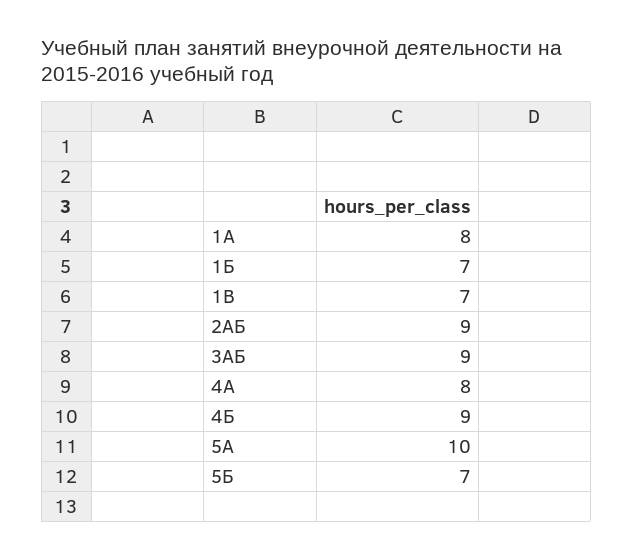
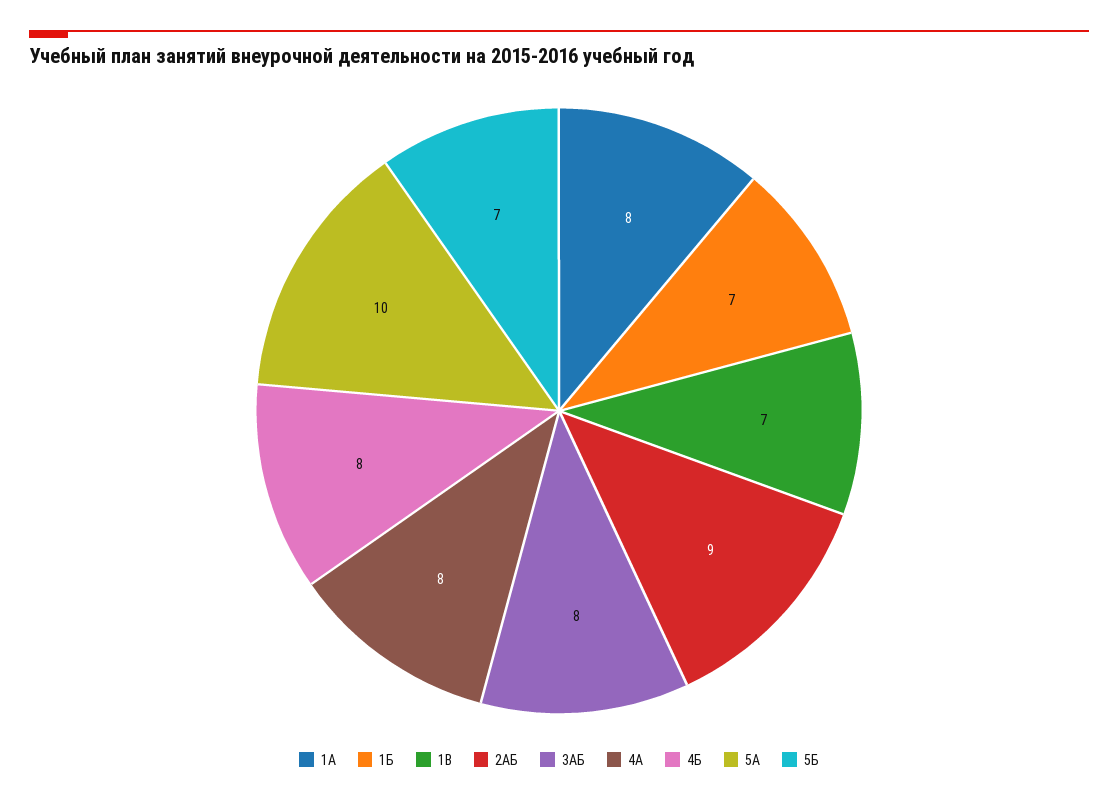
  {
    "1А": 8,
    "1Б": 7,
    "1В": 7,
    "2АБ": 9,
-   "3АБ": 9,
+   "3АБ": 8,
    "4А": 8,
-   "4Б": 9,
+   "4Б": 8,
    "5А": 10,
    "5Б": 7
  }

